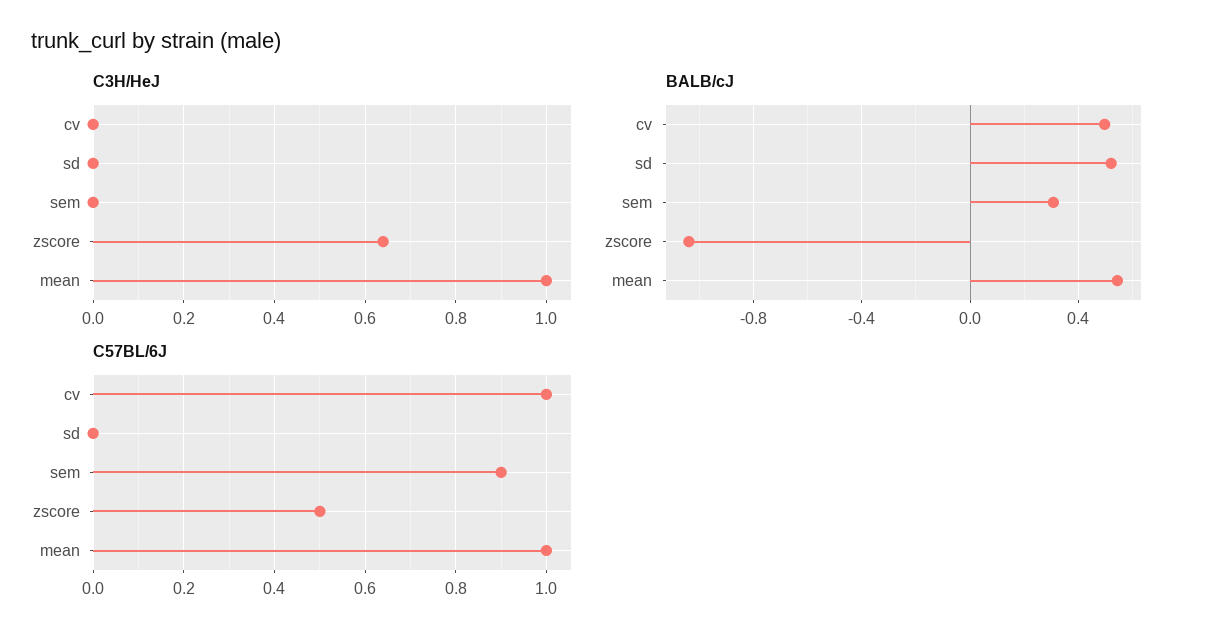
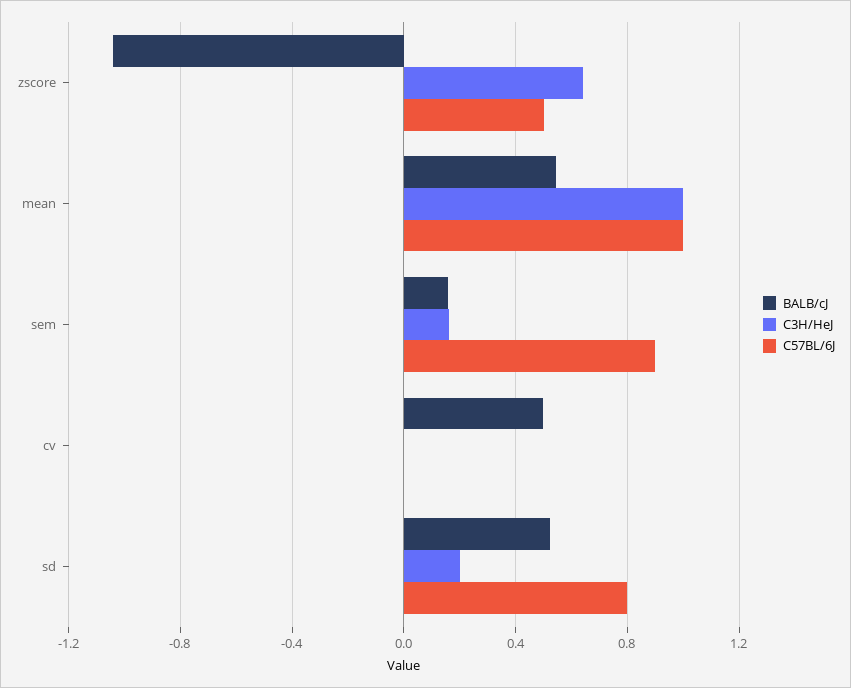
  {
    "C3H/HeJ": {
      "cv": 0,
-     "sd": 0,
+     "sd": 0.2,
-     "sem": 0,
+     "sem": 0.15,
      "zscore": 0.65,
      "mean": 1
    },
    "BALB/cJ": {
      "cv": 0.5,
      "sd": 0.5,
-     "sem": 0.3,
+     "sem": 0.15,
      "zscore": -1.05,
      "mean": 0.55
    },
    "C57BL/6J": {
-     "cv": 1,
+     "cv": 0,
-     "sd": 0,
+     "sd": 0.8,
      "sem": 0.9,
      "zscore": 0.5,
      "mean": 1
    }
  }

